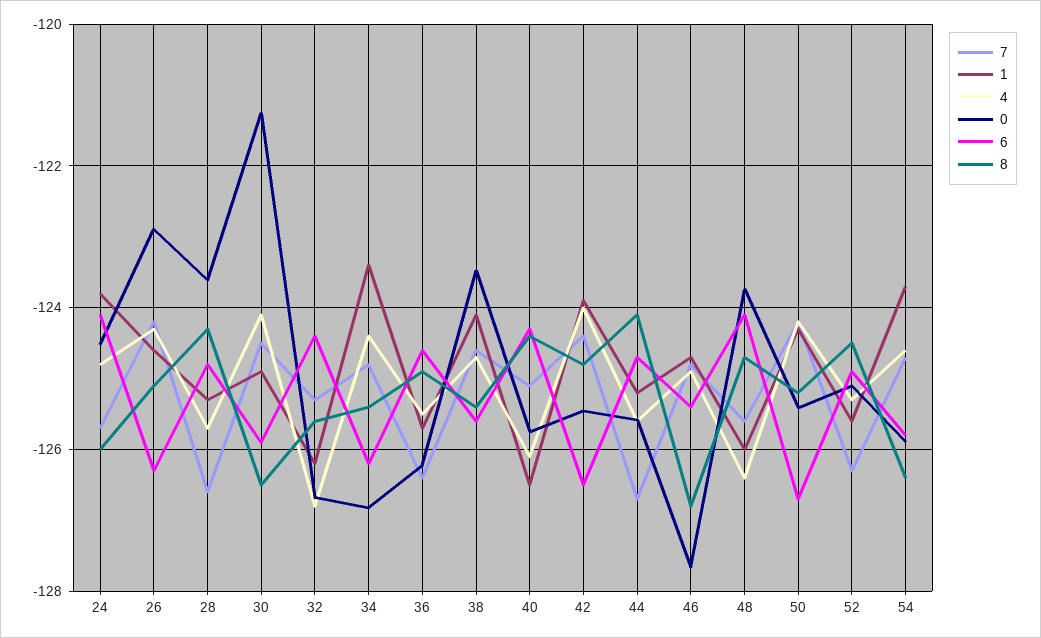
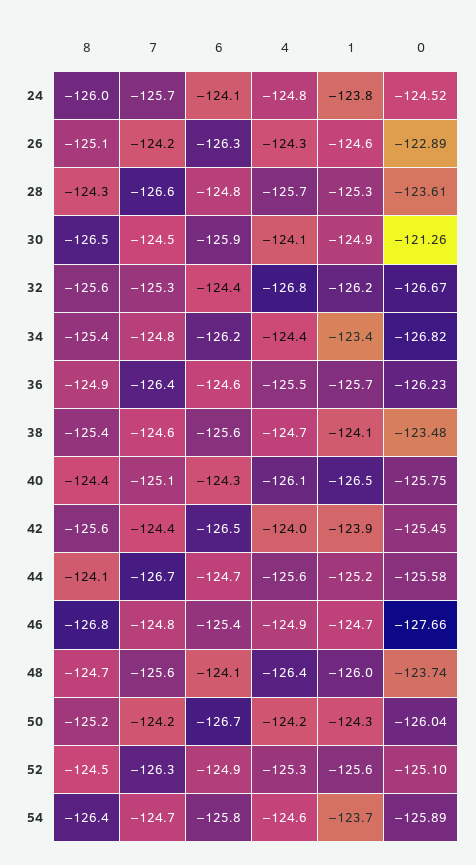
  {
    "7": {
      "24": -125.7,
      "26": -124.2,
      "28": -126.6,
      "30": -124.5,
      "32": -125.3,
      "34": -124.8,
      "36": -126.4,
      "38": -124.6,
      "40": -125.1,
      "42": -124.4,
      "44": -126.7,
      "46": -124.8,
      "48": -125.6,
      "50": -124.2,
      "52": -126.3,
      "54": -124.7
    },
    "1": {
      "24": -123.8,
      "26": -124.6,
      "28": -125.3,
      "30": -124.9,
      "32": -126.2,
      "34": -123.4,
      "36": -125.7,
      "38": -124.1,
      "40": -126.5,
      "42": -123.9,
      "44": -125.2,
      "46": -124.7,
      "48": -126,
      "50": -124.3,
      "52": -125.6,
      "54": -123.7
    },
    "4": {
      "24": -124.8,
      "26": -124.3,
      "28": -125.7,
      "30": -124.1,
      "32": -126.8,
      "34": -124.4,
      "36": -125.5,
      "38": -124.7,
      "40": -126.1,
      "42": -124,
      "44": -125.6,
      "46": -124.9,
      "48": -126.4,
      "50": -124.2,
      "52": -125.3,
      "54": -124.6
    },
    "0": {
      "24": -124.52,
      "26": -122.89,
      "28": -123.61,
      "30": -121.26,
      "32": -126.67,
      "34": -126.82,
      "36": -126.23,
      "38": -123.48,
      "40": -125.75,
      "42": -125.45,
      "44": -125.58,
      "46": -127.66,
      "48": -123.74,
-     "50": -125.4,
+     "50": -126.04,
      "52": -125.1,
      "54": -125.89
    },
    "6": {
      "24": -124.1,
      "26": -126.3,
      "28": -124.8,
      "30": -125.9,
      "32": -124.4,
      "34": -126.2,
      "36": -124.6,
      "38": -125.6,
      "40": -124.3,
      "42": -126.5,
      "44": -124.7,
      "46": -125.4,
      "48": -124.1,
      "50": -126.7,
      "52": -124.9,
      "54": -125.8
    },
    "8": {
      "24": -126,
      "26": -125.1,
      "28": -124.3,
      "30": -126.5,
      "32": -125.6,
      "34": -125.4,
      "36": -124.9,
      "38": -125.4,
      "40": -124.4,
-     "42": -124.8,
+     "42": -125.6,
      "44": -124.1,
      "46": -126.8,
      "48": -124.7,
      "50": -125.2,
      "52": -124.5,
      "54": -126.4
    }
  }

